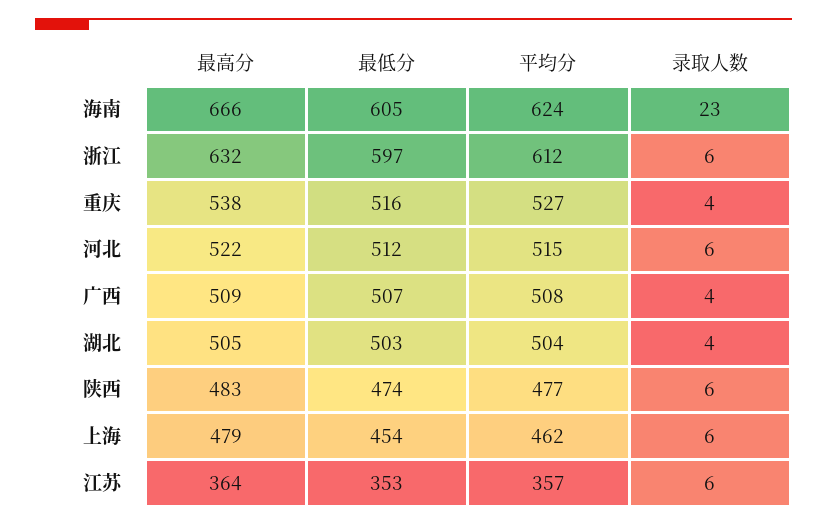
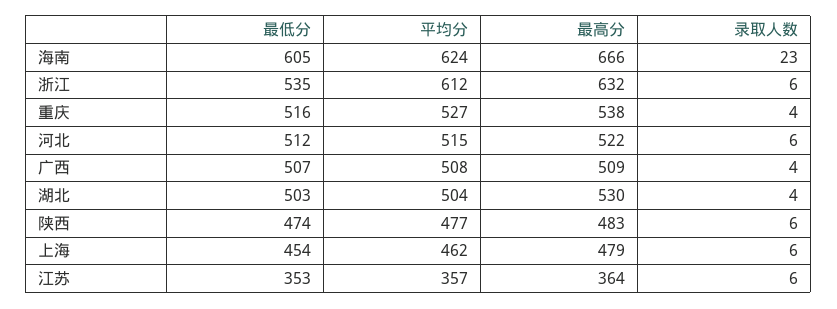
  {
    "最高分": {
      "海南": 666,
      "浙江": 632,
      "重庆": 538,
      "河北": 522,
      "广西": 509,
-     "湖北": 505,
+     "湖北": 530,
      "陕西": 483,
      "上海": 479,
      "江苏": 364
    },
    "最低分": {
      "海南": 605,
-     "浙江": 597,
+     "浙江": 535,
      "重庆": 516,
      "河北": 512,
      "广西": 507,
      "湖北": 503,
      "陕西": 474,
      "上海": 454,
      "江苏": 353
    },
    "平均分": {
      "海南": 624,
      "浙江": 612,
      "重庆": 527,
      "河北": 515,
      "广西": 508,
      "湖北": 504,
      "陕西": 477,
      "上海": 462,
      "江苏": 357
    },
    "录取人数": {
      "海南": 23,
      "浙江": 6,
      "重庆": 4,
      "河北": 6,
      "广西": 4,
      "湖北": 4,
      "陕西": 6,
      "上海": 6,
      "江苏": 6
    }
  }

